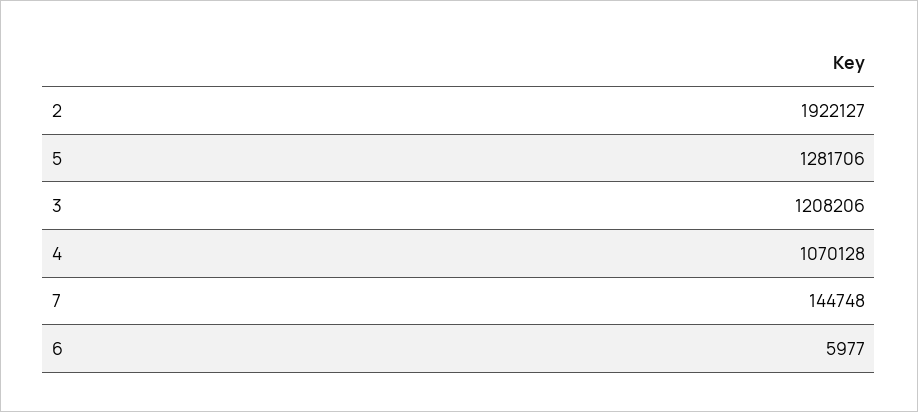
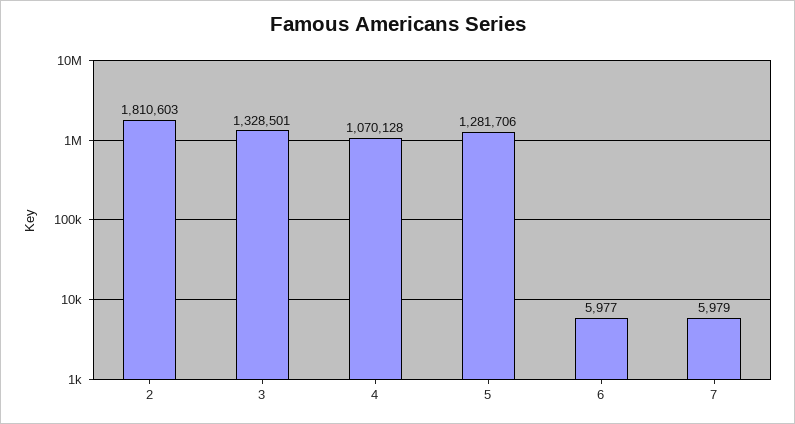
  {
-   "2": 1922127,
+   "2": 1810603,
    "5": 1281706,
-   "3": 1208206,
+   "3": 1328501,
    "4": 1070128,
-   "7": 144748,
+   "7": 5979,
    "6": 5977
  }

